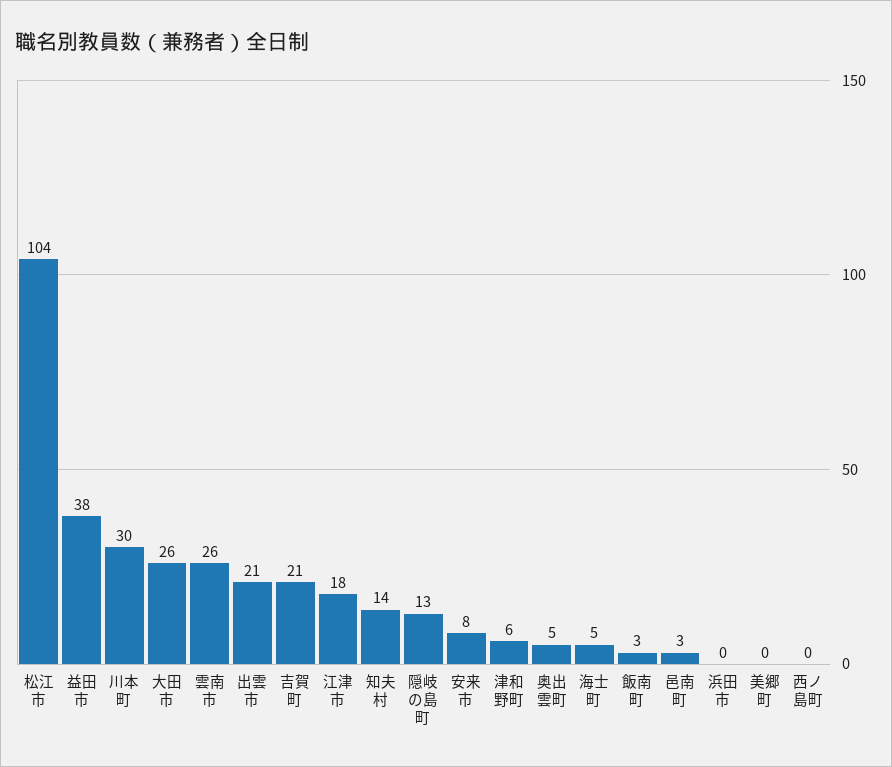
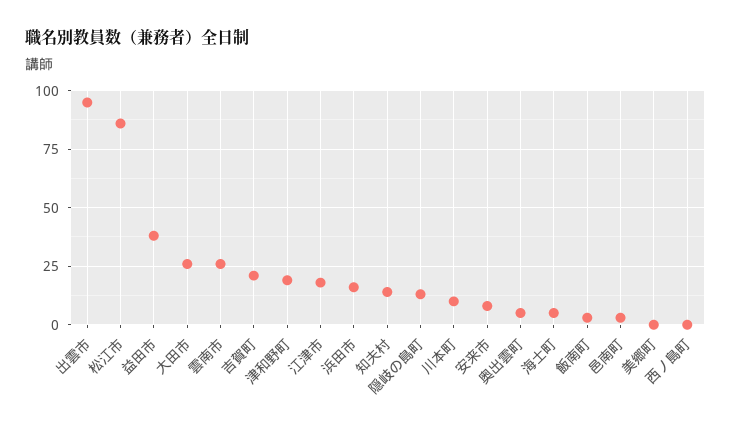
  {
-   "松江市": 104,
+   "松江市": 85,
    "益田市": 38,
-   "川本町": 30,
+   "川本町": 10,
    "大田市": 26,
    "雲南市": 26,
-   "出雲市": 21,
+   "出雲市": 95,
    "吉賀町": 21,
    "江津市": 18,
    "知夫村": 14,
    "隠岐の島町": 13,
    "安来市": 8,
-   "津和野町": 6,
+   "津和野町": 20,
    "奥出雲町": 5,
    "海士町": 5,
    "飯南町": 3,
    "邑南町": 3,
-   "浜田市": 0,
+   "浜田市": 15,
    "美郷町": 0,
    "西ノ島町": 0
  }

